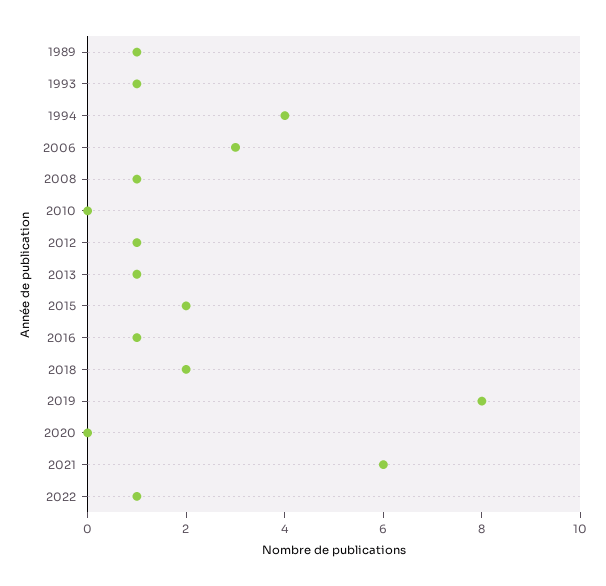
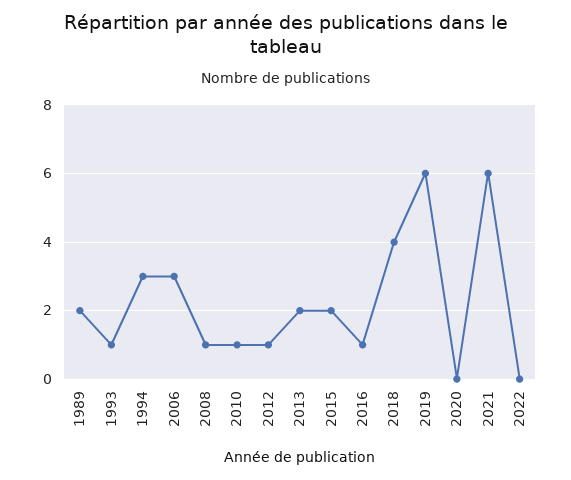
  {
-   "1989": 1,
+   "1989": 2,
    "1993": 1,
-   "1994": 4,
+   "1994": 3,
    "2006": 3,
    "2008": 1,
-   "2010": 0,
+   "2010": 1,
    "2012": 1,
-   "2013": 1,
+   "2013": 2,
    "2015": 2,
    "2016": 1,
-   "2018": 2,
+   "2018": 4,
-   "2019": 8,
+   "2019": 6,
    "2020": 0,
    "2021": 6,
-   "2022": 1
+   "2022": 0
  }

